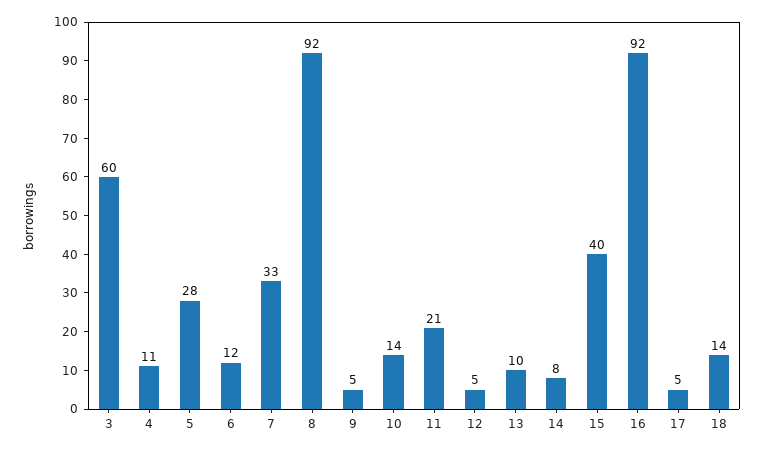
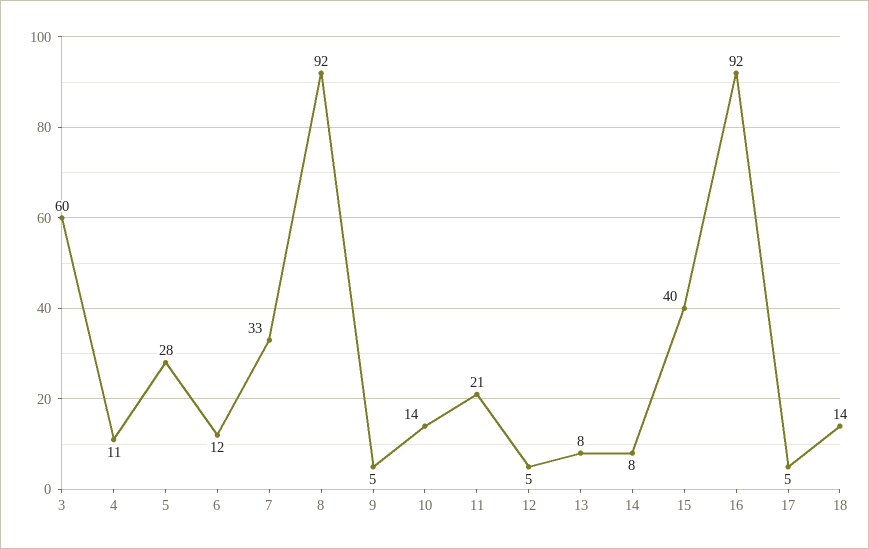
  {
    "3": 60,
    "4": 11,
    "5": 28,
    "6": 12,
    "7": 33,
    "8": 92,
    "9": 5,
    "10": 14,
    "11": 21,
    "12": 5,
-   "13": 10,
+   "13": 8,
    "14": 8,
    "15": 40,
    "16": 92,
    "17": 5,
    "18": 14
  }

